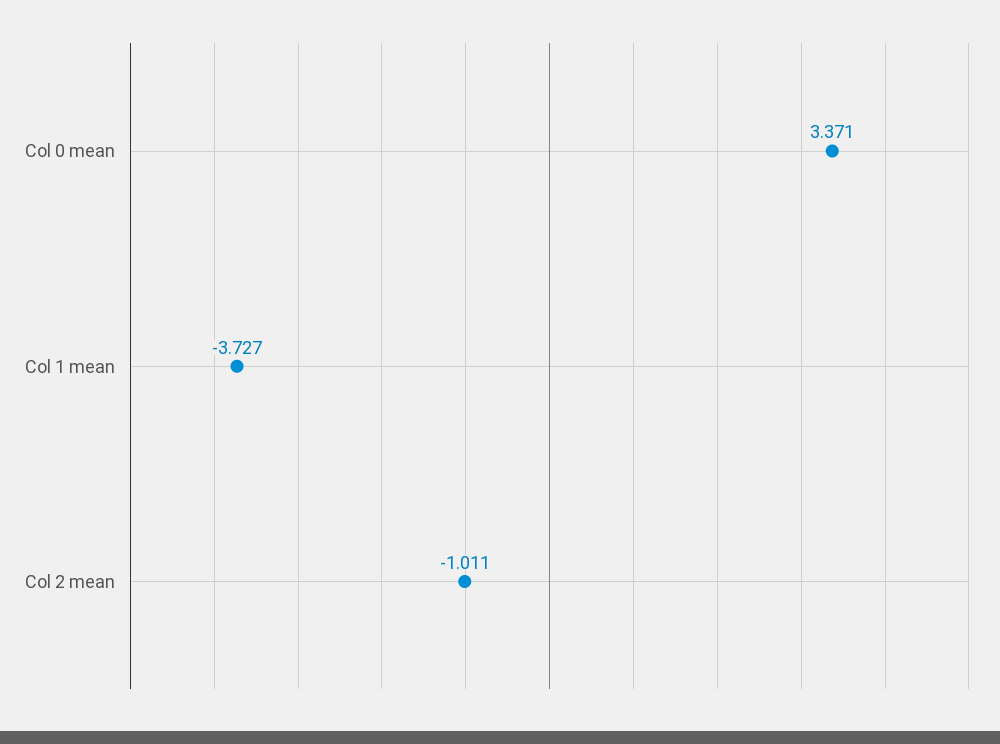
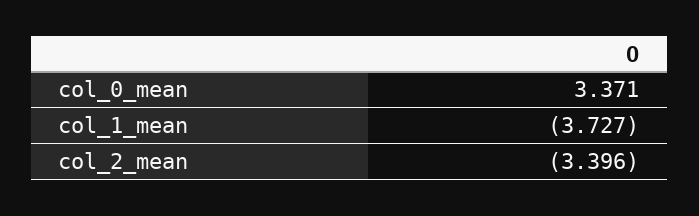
  {
    "Col 0 mean": 3.371,
    "Col 1 mean": -3.727,
-   "Col 2 mean": -1.011
+   "Col 2 mean": -3.396
  }

